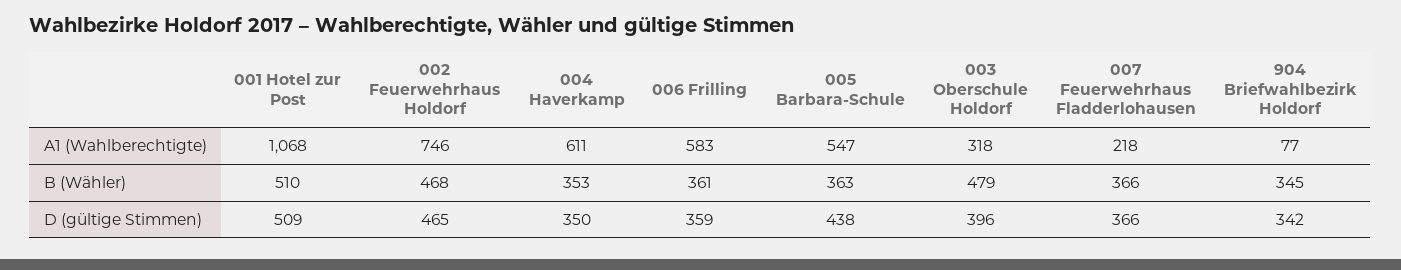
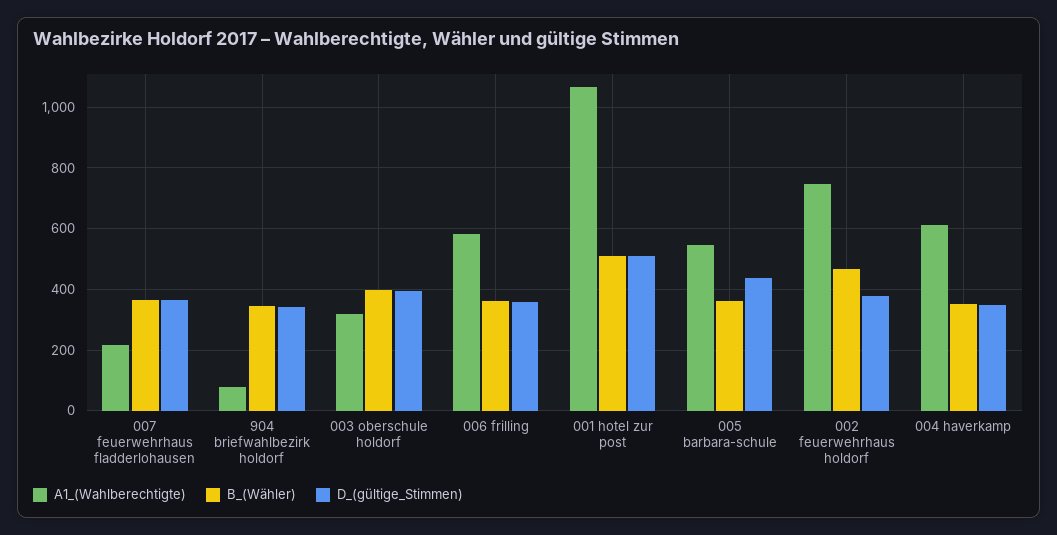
  {
    "A1 (Wahlberechtigte)": {
      "001 Hotel zur Post": 1068,
      "002 Feuerwehrhaus Holdorf": 746,
      "004 Haverkamp": 611,
      "006 Frilling": 583,
      "005 Barbara-Schule": 547,
      "003 Oberschule Holdorf": 318,
      "007 Feuerwehrhaus Fladderlohausen": 218,
      "904 Briefwahlbezirk Holdorf": 77
    },
    "B (Wähler)": {
      "001 Hotel zur Post": 510,
      "002 Feuerwehrhaus Holdorf": 468,
      "004 Haverkamp": 353,
      "006 Frilling": 361,
      "005 Barbara-Schule": 363,
-     "003 Oberschule Holdorf": 479,
+     "003 Oberschule Holdorf": 400,
      "007 Feuerwehrhaus Fladderlohausen": 366,
      "904 Briefwahlbezirk Holdorf": 345
    },
    "D (gültige Stimmen)": {
      "001 Hotel zur Post": 509,
-     "002 Feuerwehrhaus Holdorf": 465,
+     "002 Feuerwehrhaus Holdorf": 380,
      "004 Haverkamp": 350,
      "006 Frilling": 359,
      "005 Barbara-Schule": 438,
      "003 Oberschule Holdorf": 396,
      "007 Feuerwehrhaus Fladderlohausen": 366,
      "904 Briefwahlbezirk Holdorf": 342
    }
  }

